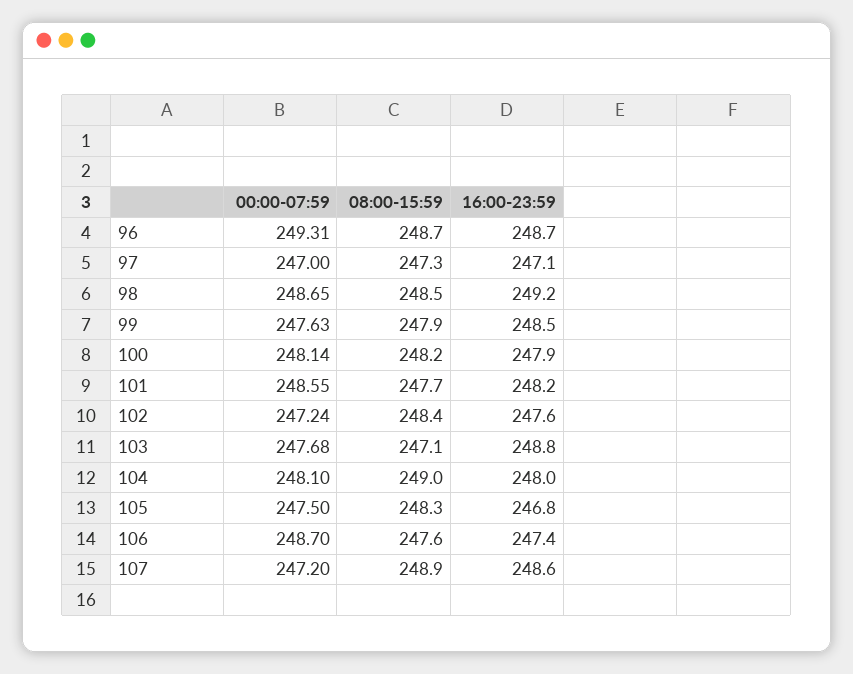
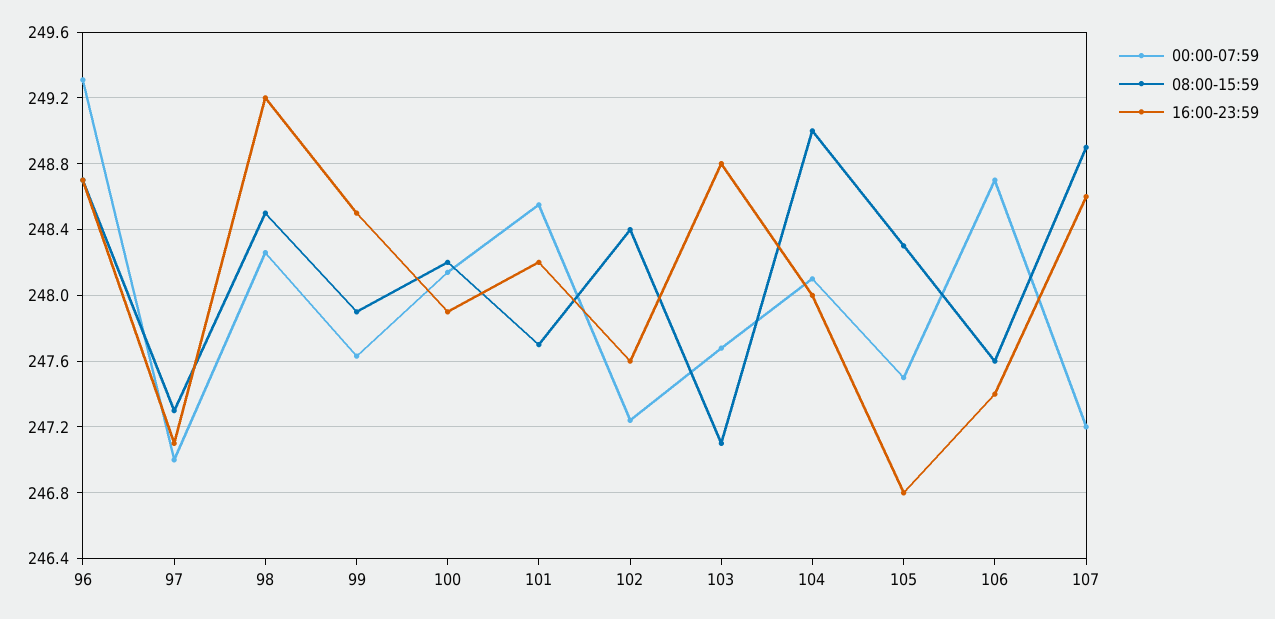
  {
    "00:00-07:59": {
      "96": 249.31,
      "97": 247,
-     "98": 248.65,
+     "98": 248.25,
      "99": 247.63,
      "100": 248.14,
      "101": 248.55,
      "102": 247.24,
      "103": 247.68,
      "104": 248.1,
      "105": 247.5,
      "106": 248.7,
      "107": 247.2
    },
    "08:00-15:59": {
      "96": 248.7,
      "97": 247.3,
      "98": 248.5,
      "99": 247.9,
      "100": 248.2,
      "101": 247.7,
      "102": 248.4,
      "103": 247.1,
      "104": 249,
      "105": 248.3,
      "106": 247.6,
      "107": 248.9
    },
    "16:00-23:59": {
      "96": 248.7,
      "97": 247.1,
      "98": 249.2,
      "99": 248.5,
      "100": 247.9,
      "101": 248.2,
      "102": 247.6,
      "103": 248.8,
      "104": 248,
      "105": 246.8,
      "106": 247.4,
      "107": 248.6
    }
  }

